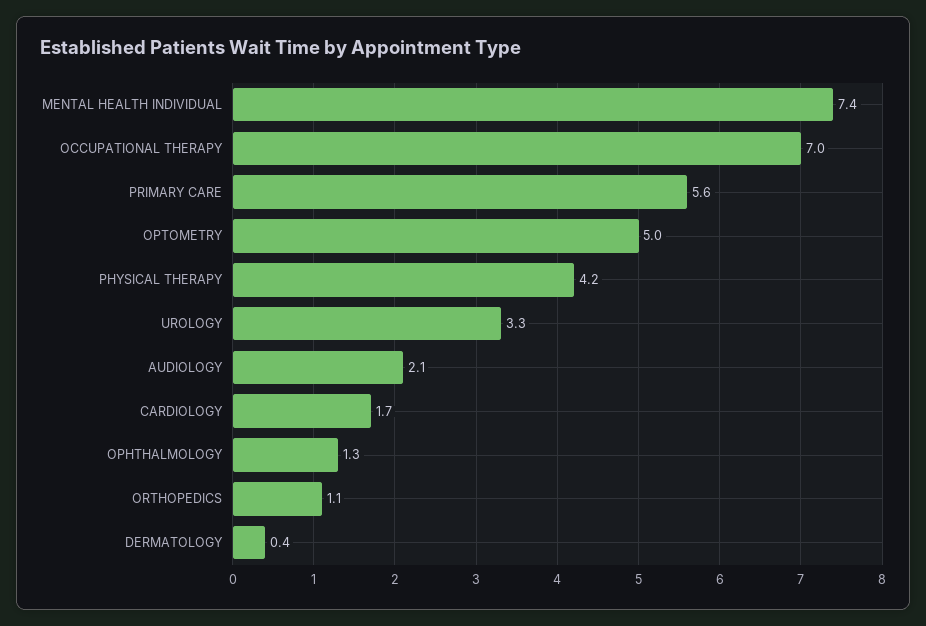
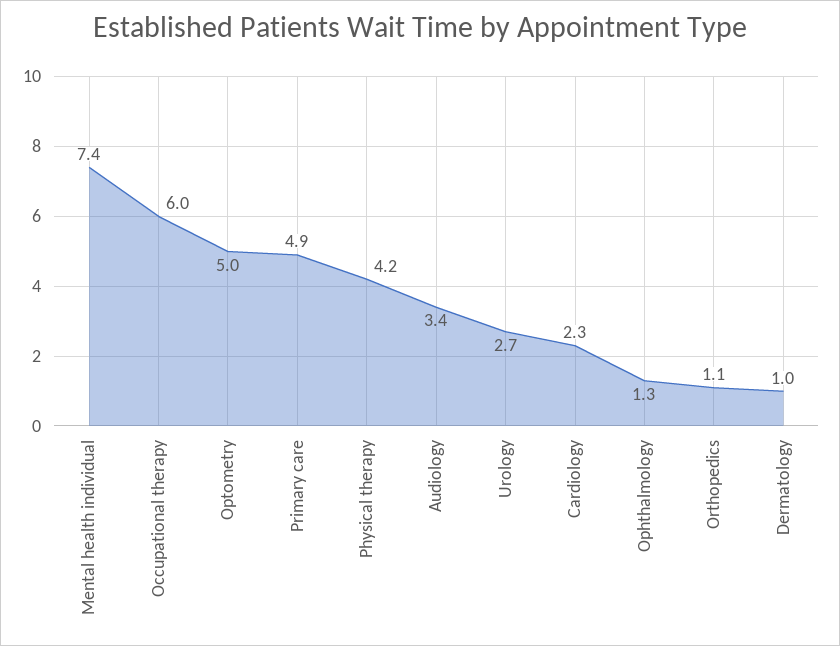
  {
    "MENTAL HEALTH INDIVIDUAL": 7.4,
-   "OCCUPATIONAL THERAPY": 7,
+   "OCCUPATIONAL THERAPY": 6,
-   "PRIMARY CARE": 5.6,
+   "PRIMARY CARE": 4.9,
    "OPTOMETRY": 5,
    "PHYSICAL THERAPY": 4.2,
-   "UROLOGY": 3.3,
+   "UROLOGY": 2.7,
-   "AUDIOLOGY": 2.1,
+   "AUDIOLOGY": 3.4,
-   "CARDIOLOGY": 1.7,
+   "CARDIOLOGY": 2.3,
    "OPHTHALMOLOGY": 1.3,
    "ORTHOPEDICS": 1.1,
-   "DERMATOLOGY": 0.4
+   "DERMATOLOGY": 1
  }

